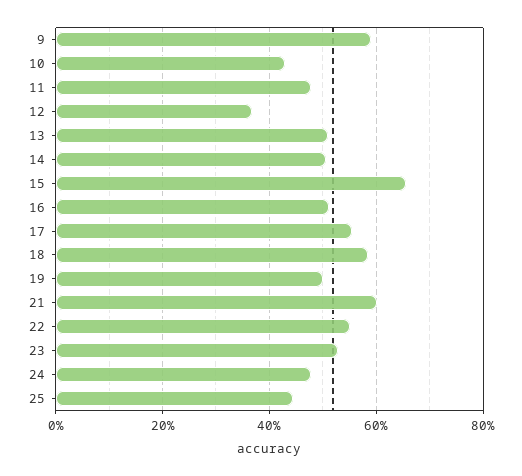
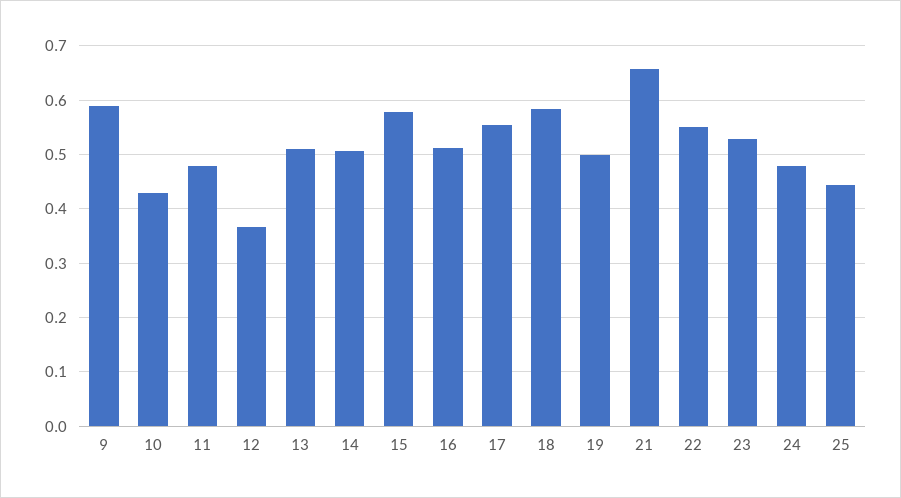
  {
    "9": 0.6,
    "10": 0.42,
    "11": 0.48,
    "12": 0.36,
    "13": 0.52,
    "14": 0.5,
-   "15": 0.66,
+   "15": 0.58,
    "16": 0.52,
    "17": 0.56,
    "18": 0.58,
    "19": 0.5,
-   "21": 0.6,
+   "21": 0.66,
    "22": 0.56,
    "23": 0.52,
    "24": 0.48,
    "25": 0.44
  }

